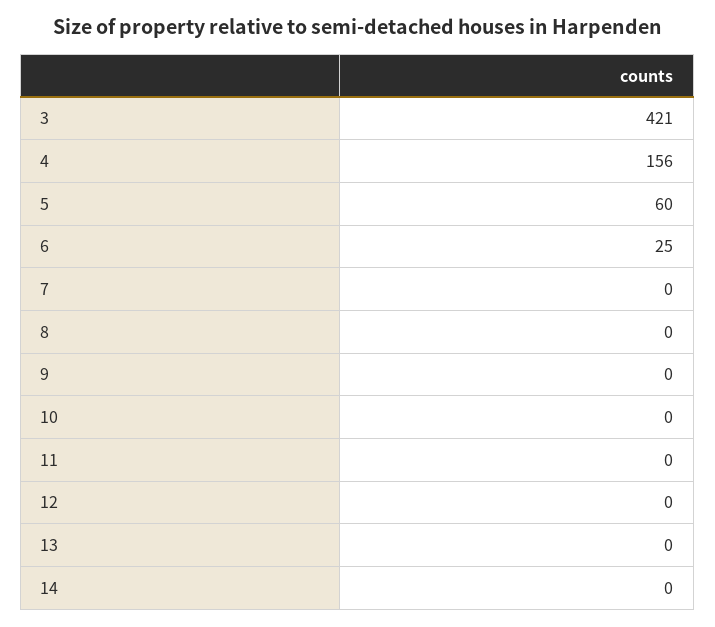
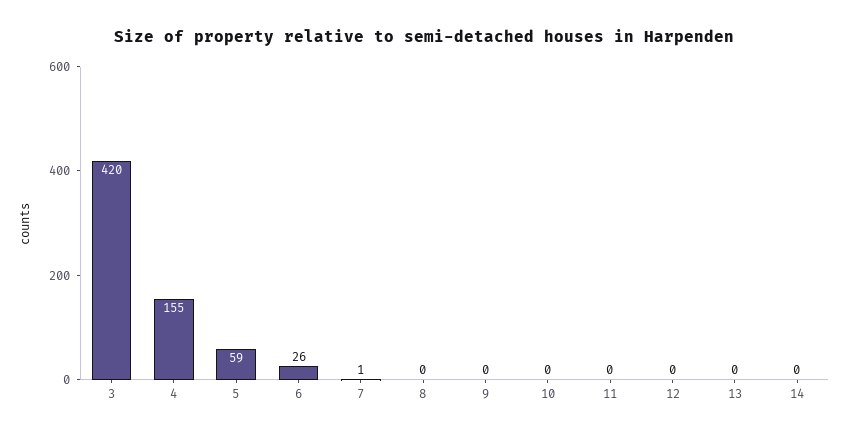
  {
-   "3": 421,
+   "3": 420,
-   "4": 156,
+   "4": 155,
-   "5": 60,
+   "5": 59,
-   "6": 25,
+   "6": 26,
-   "7": 0,
+   "7": 1,
    "8": 0,
    "9": 0,
    "10": 0,
    "11": 0,
    "12": 0,
    "13": 0,
    "14": 0
  }

